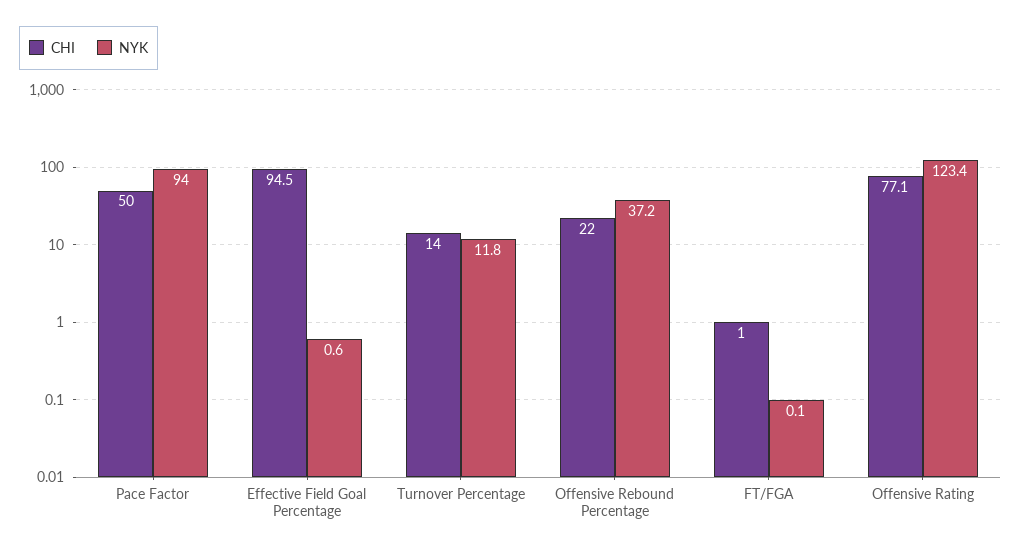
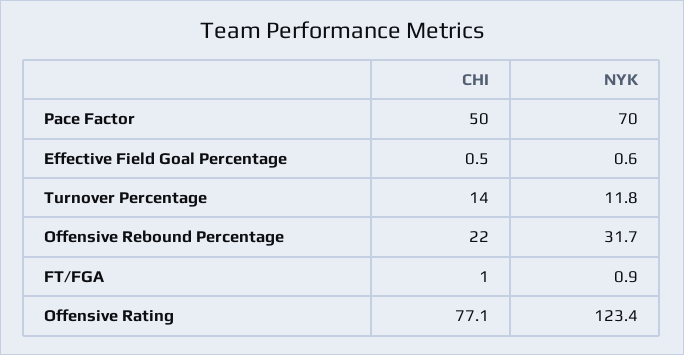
  {
    "CHI": {
      "Pace Factor": 50,
-     "Effective Field Goal Percentage": 94.5,
+     "Effective Field Goal Percentage": 0.5,
      "Turnover Percentage": 14,
      "Offensive Rebound Percentage": 22,
      "FT/FGA": 1,
      "Offensive Rating": 77.1
    },
    "NYK": {
-     "Pace Factor": 94,
+     "Pace Factor": 70,
      "Effective Field Goal Percentage": 0.6,
      "Turnover Percentage": 11.8,
-     "Offensive Rebound Percentage": 37.2,
+     "Offensive Rebound Percentage": 31.7,
-     "FT/FGA": 0.1,
+     "FT/FGA": 0.9,
      "Offensive Rating": 123.4
    }
  }

